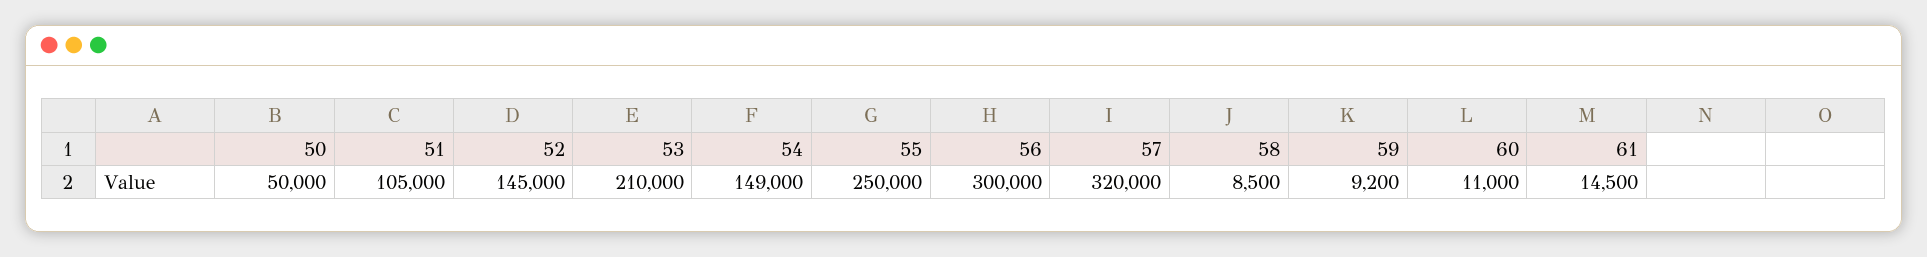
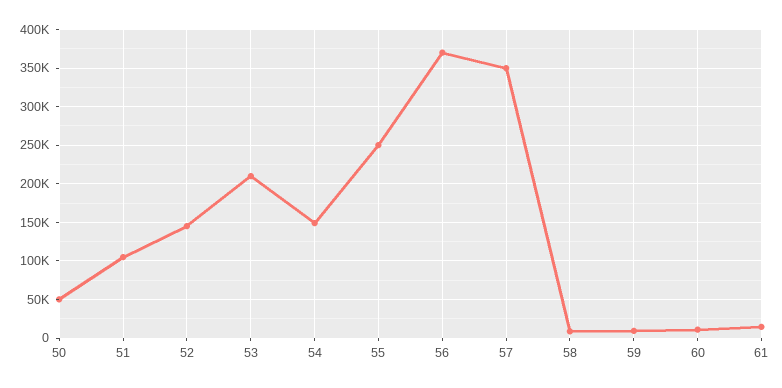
  {
    "50": 50000,
    "51": 105000,
    "52": 145000,
    "53": 210000,
    "54": 149000,
    "55": 250000,
-   "56": 300000,
+   "56": 370000,
-   "57": 320000,
+   "57": 350000,
    "58": 8500,
    "59": 9200,
    "60": 11000,
    "61": 14500
  }

